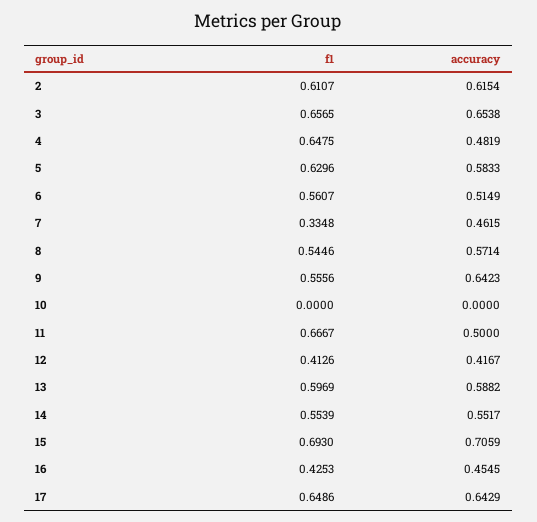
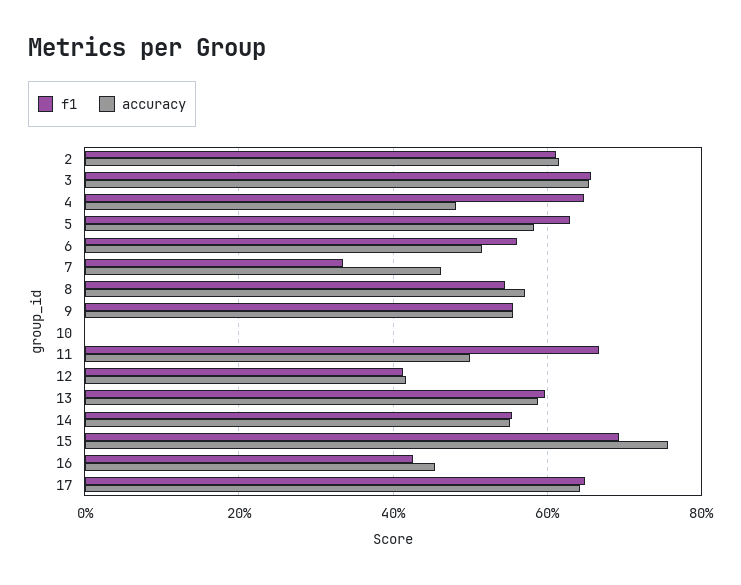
  {
    "f1": {
      "2": 0.6107,
      "3": 0.6565,
      "4": 0.6475,
      "5": 0.6296,
      "6": 0.5607,
      "7": 0.3348,
      "8": 0.5446,
      "9": 0.5556,
      "10": 0,
      "11": 0.6667,
      "12": 0.4126,
      "13": 0.5969,
      "14": 0.5539,
      "15": 0.693,
      "16": 0.4253,
      "17": 0.6486
    },
    "accuracy": {
      "2": 0.6154,
      "3": 0.6538,
      "4": 0.4819,
      "5": 0.5833,
      "6": 0.5149,
      "7": 0.4615,
      "8": 0.5714,
-     "9": 0.6423,
+     "9": 0.56,
      "10": 0,
      "11": 0.5,
      "12": 0.4167,
      "13": 0.5882,
      "14": 0.5517,
-     "15": 0.7059,
+     "15": 0.76,
      "16": 0.4545,
      "17": 0.6429
    }
  }

